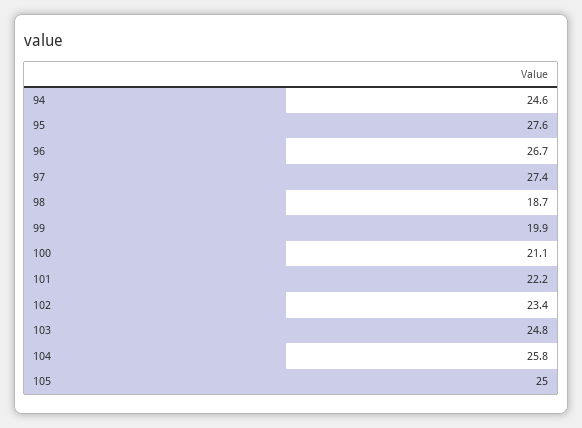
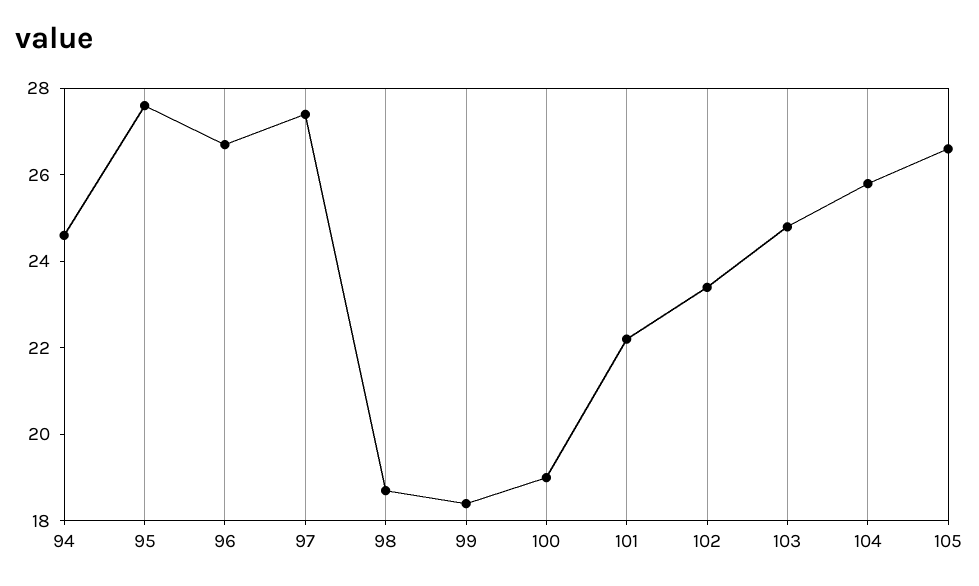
  {
    "94": 24.6,
    "95": 27.6,
    "96": 26.7,
    "97": 27.4,
    "98": 18.7,
-   "99": 19.9,
+   "99": 18.5,
-   "100": 21.1,
+   "100": 19,
    "101": 22.2,
    "102": 23.4,
    "103": 24.8,
    "104": 25.8,
-   "105": 25
+   "105": 26.5
  }

